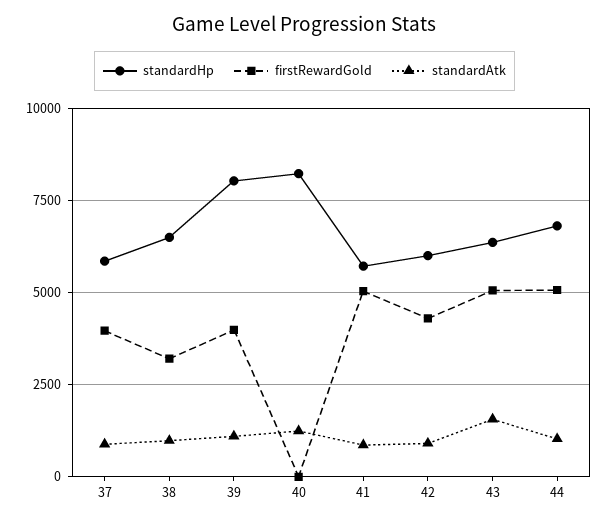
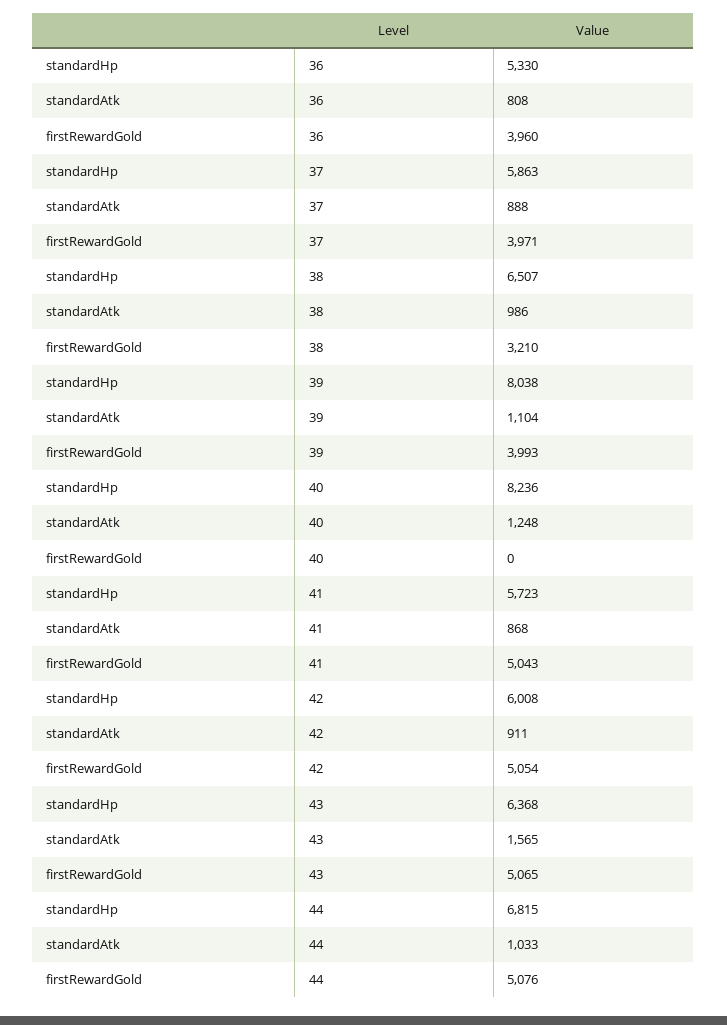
  {
    "standardHp": {
      "37": 5863,
      "38": 6507,
      "39": 8038,
      "40": 8236,
      "41": 5723,
      "42": 6008,
      "43": 6368,
-     "44": 6815
+     "44": 6815,
+     "36": 5330
    },
    "firstRewardGold": {
      "37": 3971,
      "38": 3210,
      "39": 3993,
      "40": 0,
      "41": 5043,
-     "42": 4250,
+     "42": 5054,
      "43": 5065,
-     "44": 5076
+     "44": 5076,
+     "36": 3960
    },
    "standardAtk": {
      "37": 888,
      "38": 986,
      "39": 1104,
      "40": 1248,
      "41": 868,
      "42": 911,
      "43": 1565,
-     "44": 1033
+     "44": 1033,
+     "36": 808
    }
  }

